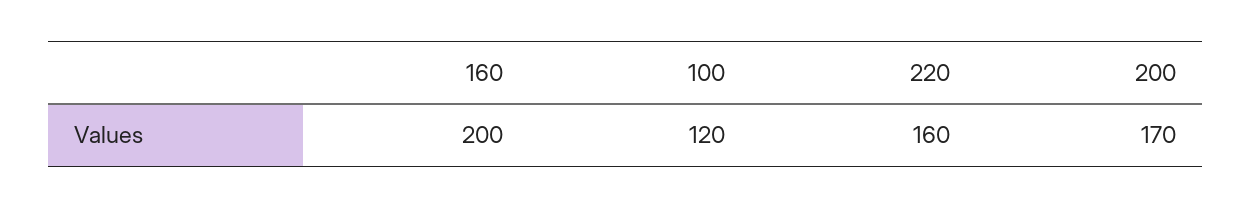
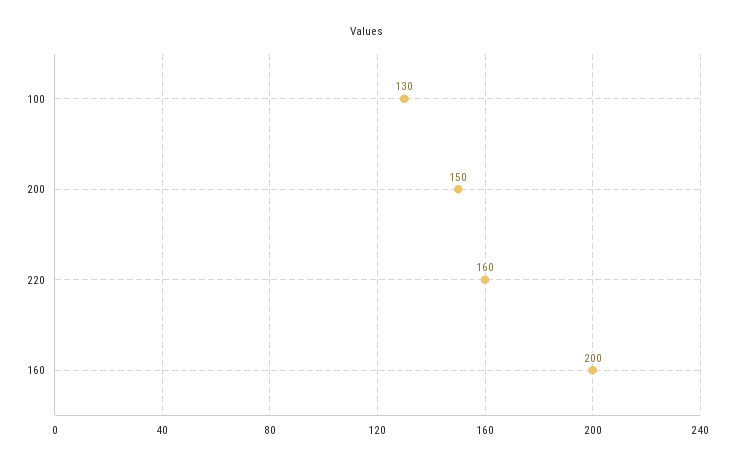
  {
    "160": 200,
-   "100": 120,
+   "100": 130,
    "220": 160,
-   "200": 170
+   "200": 150
  }

